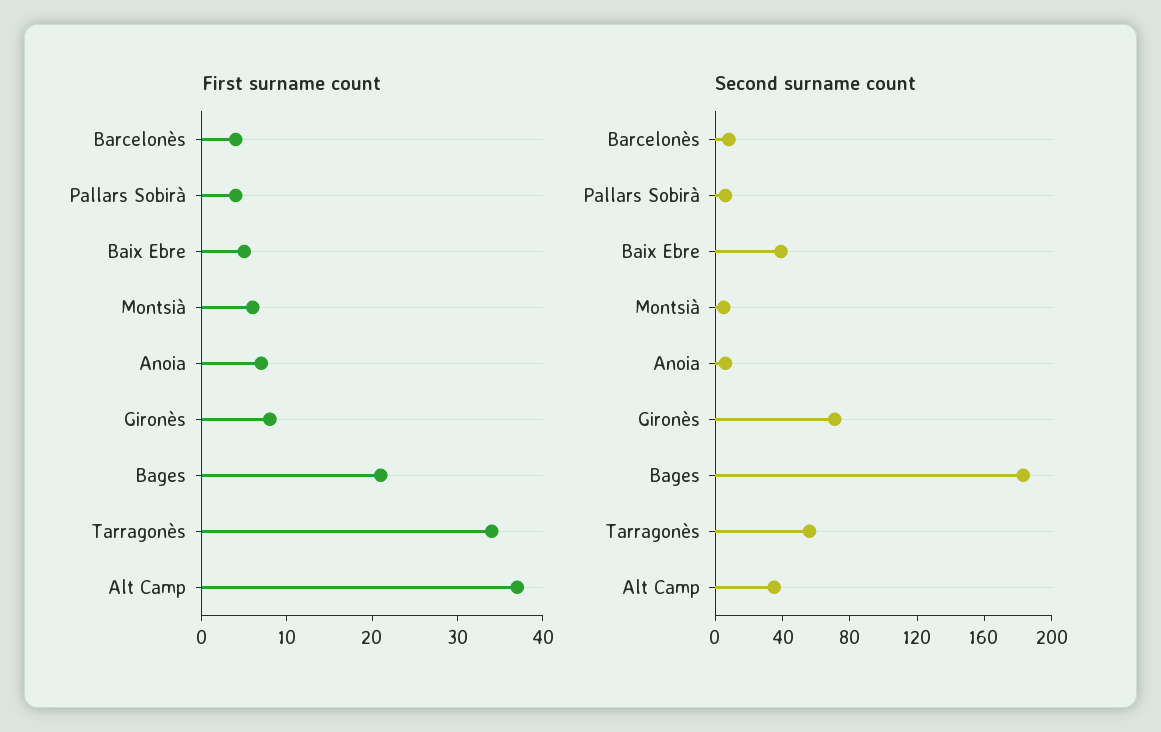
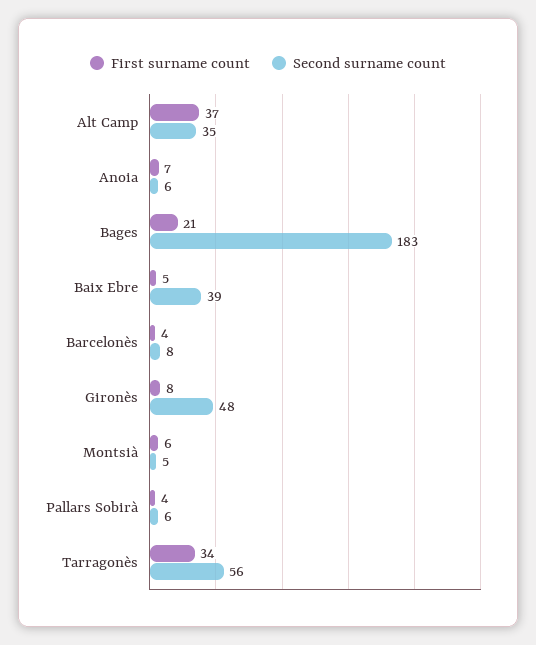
  {
    "First surname count": {
      "Barcelonès": 4,
      "Pallars Sobirà": 4,
      "Baix Ebre": 5,
      "Montsià": 6,
      "Anoia": 7,
      "Gironès": 8,
      "Bages": 21,
      "Tarragonès": 34,
      "Alt Camp": 37
    },
    "Second surname count": {
      "Barcelonès": 8,
      "Pallars Sobirà": 6,
      "Baix Ebre": 39,
      "Montsià": 5,
      "Anoia": 6,
-     "Gironès": 70,
+     "Gironès": 48,
      "Bages": 183,
      "Tarragonès": 56,
      "Alt Camp": 35
    }
  }

